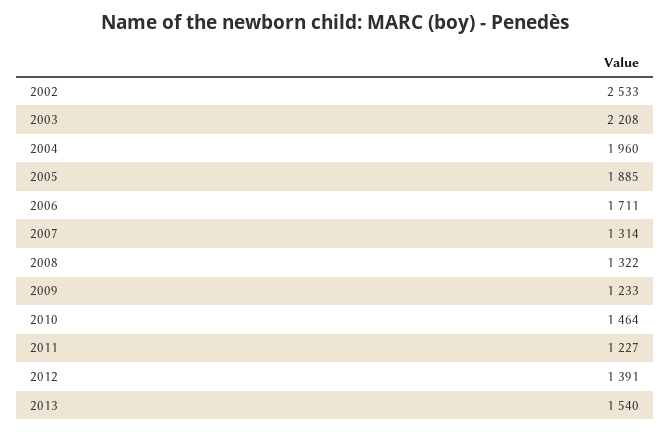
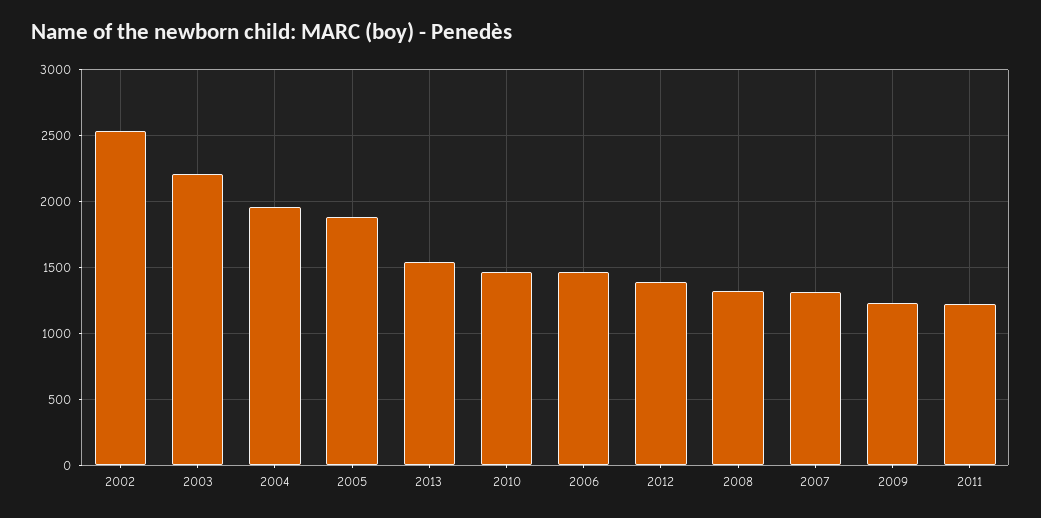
  {
    "2002": 2533,
    "2003": 2208,
    "2004": 1960,
    "2005": 1885,
-   "2006": 1711,
+   "2006": 1450,
    "2007": 1314,
    "2008": 1322,
    "2009": 1233,
    "2010": 1464,
    "2011": 1227,
    "2012": 1391,
    "2013": 1540
  }

